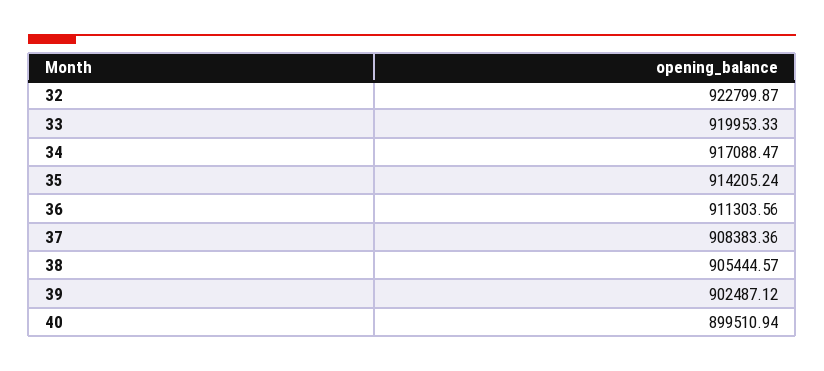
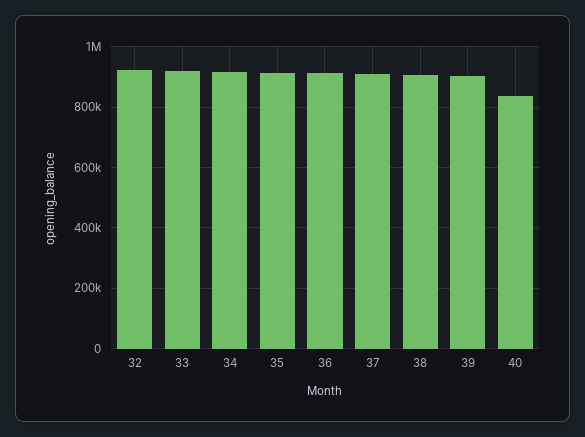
  {
    "32": 922799.87,
    "33": 919953.33,
    "34": 917088.47,
    "35": 914205.24,
    "36": 911303.56,
    "37": 908383.36,
    "38": 905444.57,
    "39": 902487.12,
-   "40": 899510.94
+   "40": 840000
  }

